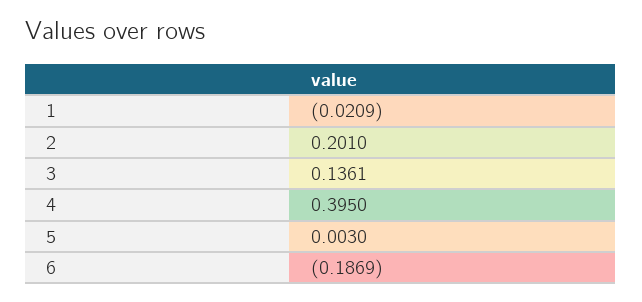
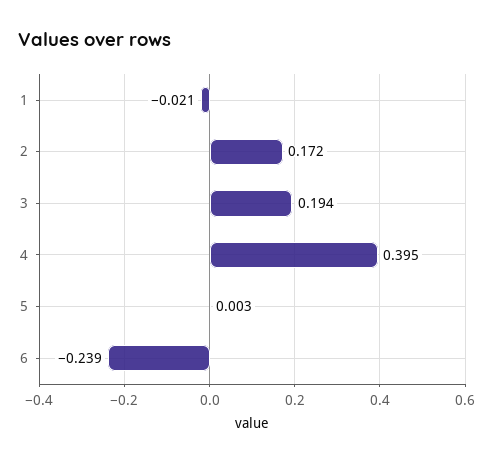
  {
    "1": -0.0209,
-   "2": 0.201,
+   "2": 0.172,
-   "3": 0.1361,
+   "3": 0.194,
    "4": 0.395,
    "5": 0.003,
-   "6": -0.1869
+   "6": -0.239
  }

